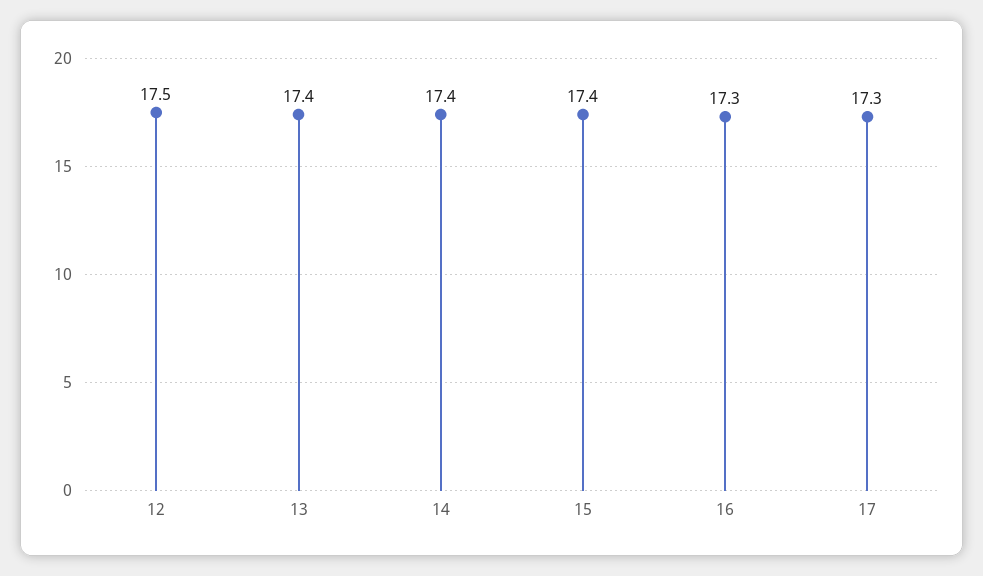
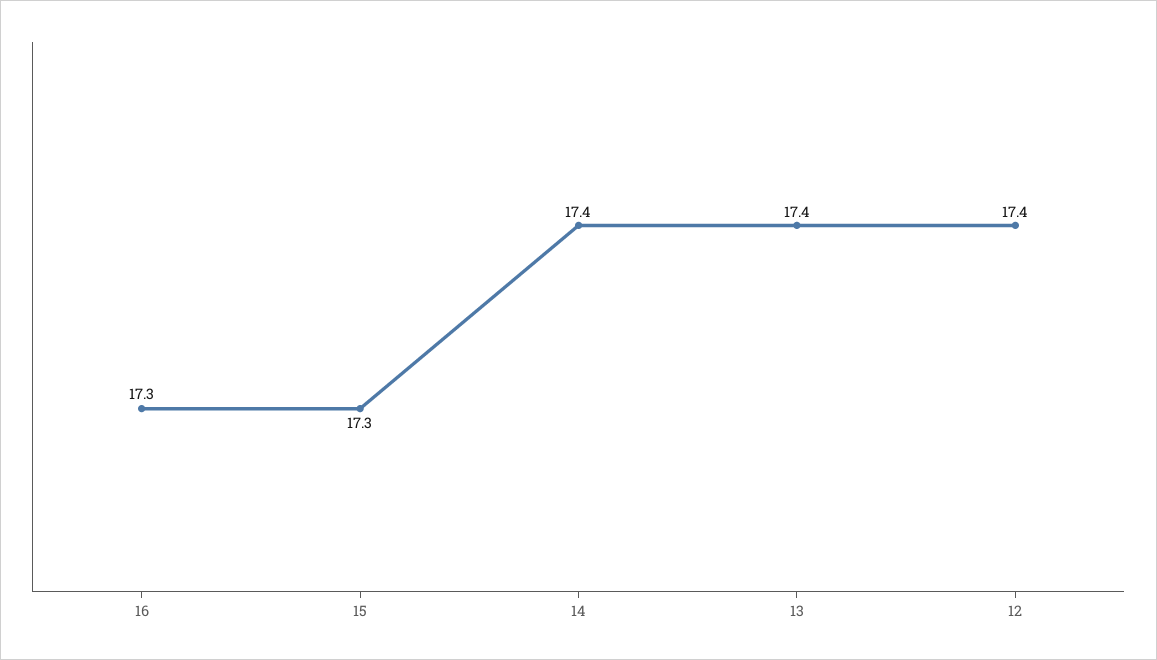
  {
-   "12": 17.5,
+   "12": 17.4,
    "13": 17.4,
    "14": 17.4,
-   "15": 17.4,
+   "15": 17.3,
-   "16": 17.3,
+   "16": 17.3
-   "17": 17.3
  }

